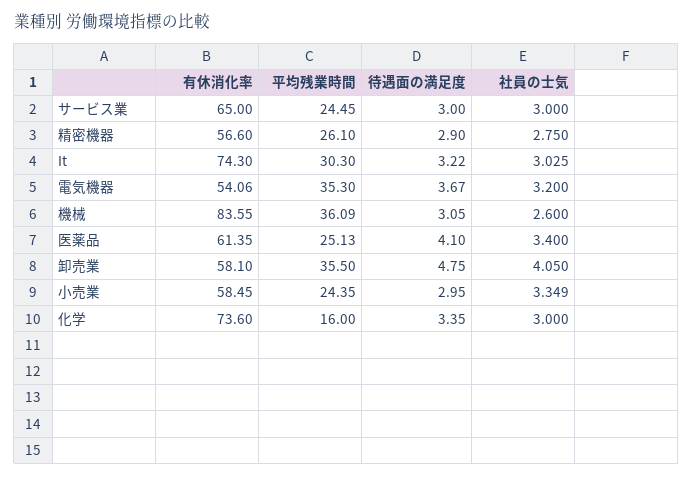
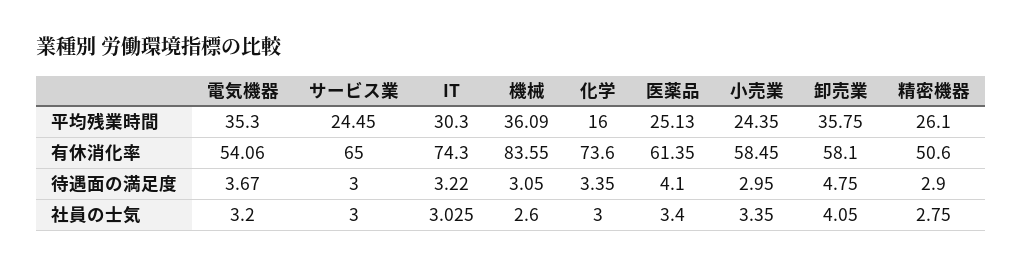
  {
    "有休消化率": {
      "サービス業": 65,
-     "精密機器": 56.6,
+     "精密機器": 50.6,
      "It": 74.3,
      "電気機器": 54.06,
      "機械": 83.55,
      "医薬品": 61.35,
      "卸売業": 58.1,
      "小売業": 58.45,
      "化学": 73.6
    },
    "平均残業時間": {
      "サービス業": 24.45,
      "精密機器": 26.1,
      "It": 30.3,
      "電気機器": 35.3,
      "機械": 36.09,
      "医薬品": 25.13,
-     "卸売業": 35.5,
+     "卸売業": 35.75,
      "小売業": 24.35,
      "化学": 16
    },
    "待遇面の満足度": {
      "サービス業": 3,
      "精密機器": 2.9,
      "It": 3.22,
      "電気機器": 3.67,
      "機械": 3.05,
      "医薬品": 4.1,
      "卸売業": 4.75,
      "小売業": 2.95,
      "化学": 3.35
    },
    "社員の士気": {
      "サービス業": 3,
      "精密機器": 2.75,
      "It": 3.025,
      "電気機器": 3.2,
      "機械": 2.6,
      "医薬品": 3.4,
      "卸売業": 4.05,
-     "小売業": 3.349,
+     "小売業": 3.35,
      "化学": 3
    }
  }

